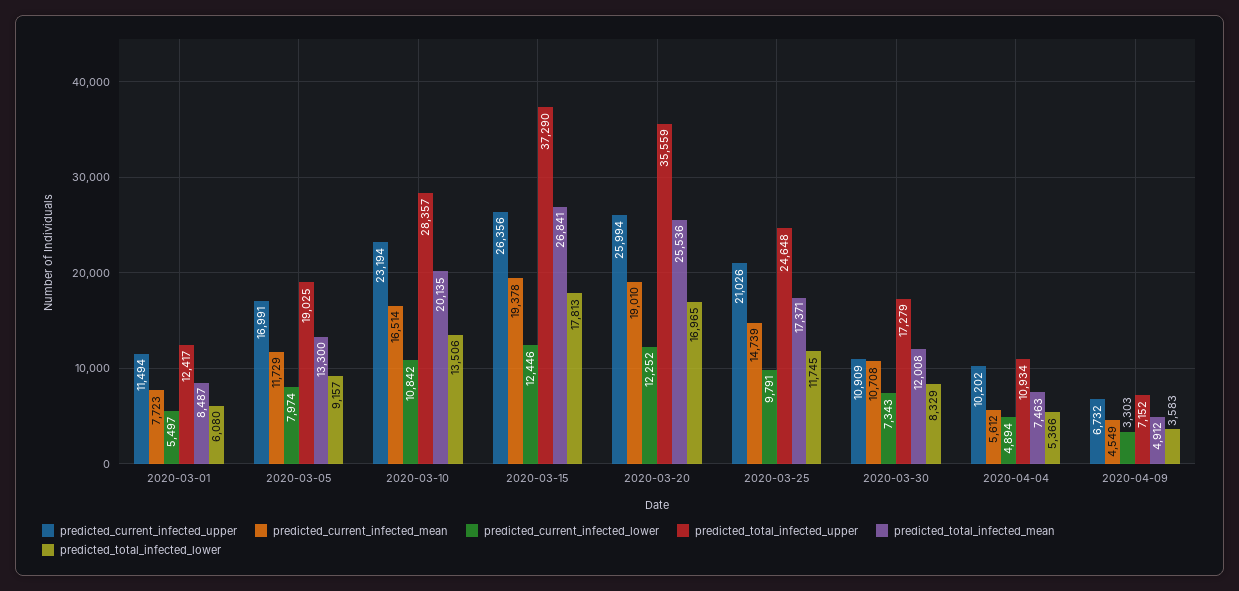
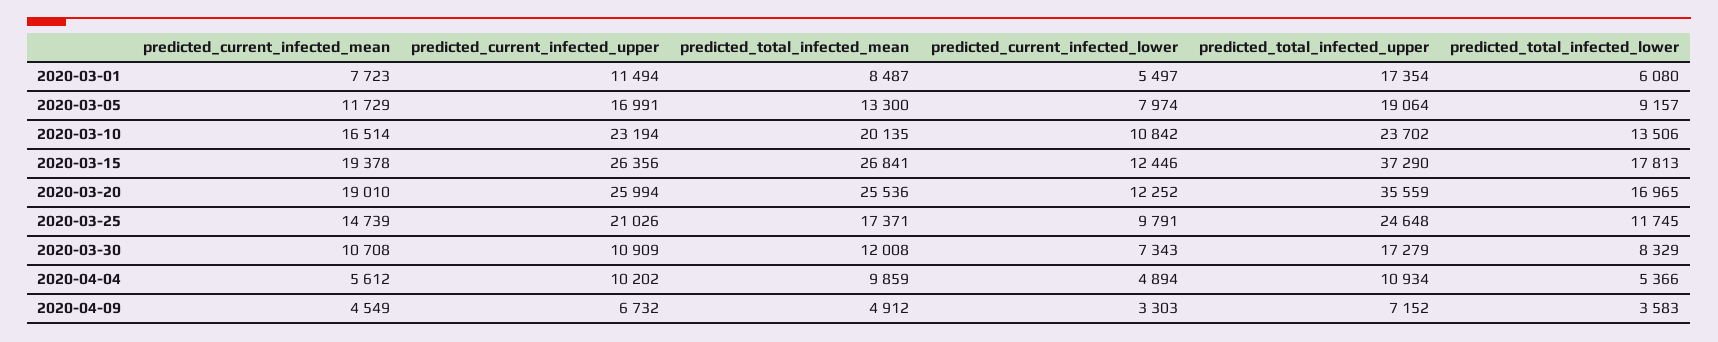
  {
    "predicted_current_infected_upper": {
      "2020-03-01": 11494,
      "2020-03-05": 16991,
      "2020-03-10": 23194,
      "2020-03-15": 26356,
      "2020-03-20": 25994,
      "2020-03-25": 21026,
      "2020-03-30": 10909,
      "2020-04-04": 10202,
      "2020-04-09": 6732
    },
    "predicted_current_infected_mean": {
      "2020-03-01": 7723,
      "2020-03-05": 11729,
      "2020-03-10": 16514,
      "2020-03-15": 19378,
      "2020-03-20": 19010,
      "2020-03-25": 14739,
      "2020-03-30": 10708,
      "2020-04-04": 5612,
      "2020-04-09": 4549
    },
    "predicted_current_infected_lower": {
      "2020-03-01": 5497,
      "2020-03-05": 7974,
      "2020-03-10": 10842,
      "2020-03-15": 12446,
      "2020-03-20": 12252,
      "2020-03-25": 9791,
      "2020-03-30": 7343,
      "2020-04-04": 4894,
      "2020-04-09": 3303
    },
    "predicted_total_infected_upper": {
-     "2020-03-01": 12417,
+     "2020-03-01": 17354,
-     "2020-03-05": 19025,
+     "2020-03-05": 19064,
-     "2020-03-10": 28357,
+     "2020-03-10": 23702,
      "2020-03-15": 37290,
      "2020-03-20": 35559,
      "2020-03-25": 24648,
      "2020-03-30": 17279,
      "2020-04-04": 10934,
      "2020-04-09": 7152
    },
    "predicted_total_infected_mean": {
      "2020-03-01": 8487,
      "2020-03-05": 13300,
      "2020-03-10": 20135,
      "2020-03-15": 26841,
      "2020-03-20": 25536,
      "2020-03-25": 17371,
      "2020-03-30": 12008,
-     "2020-04-04": 7463,
+     "2020-04-04": 9859,
      "2020-04-09": 4912
    },
    "predicted_total_infected_lower": {
      "2020-03-01": 6080,
      "2020-03-05": 9157,
      "2020-03-10": 13506,
      "2020-03-15": 17813,
      "2020-03-20": 16965,
      "2020-03-25": 11745,
      "2020-03-30": 8329,
      "2020-04-04": 5366,
      "2020-04-09": 3583
    }
  }

